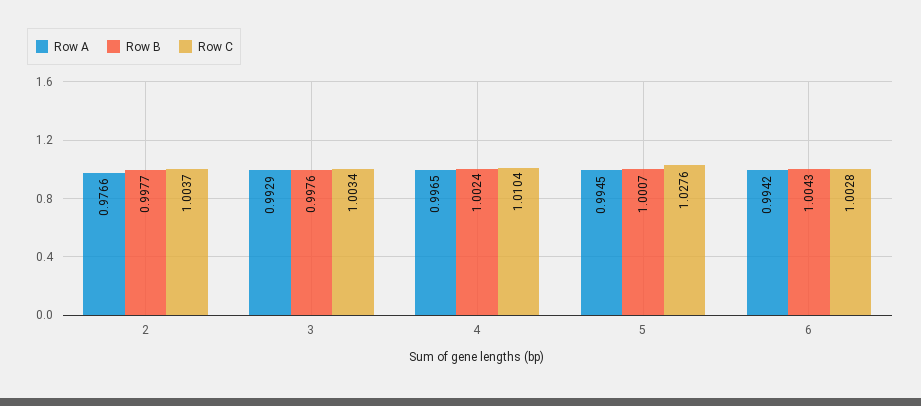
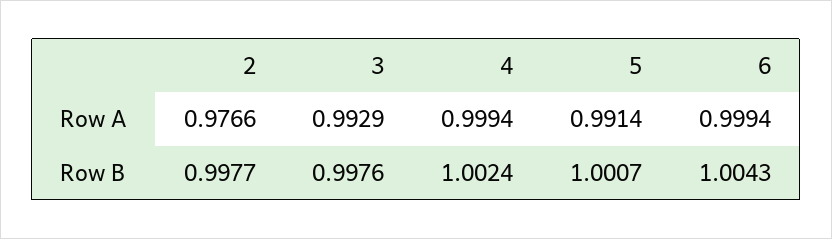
  {
    "Row A": {
      "2": 0.9766,
      "3": 0.9929,
-     "4": 0.9965,
+     "4": 0.9994,
-     "5": 0.9945,
+     "5": 0.9914,
-     "6": 0.9942
+     "6": 0.9994
    },
    "Row B": {
      "2": 0.9977,
      "3": 0.9976,
      "4": 1.0024,
      "5": 1.0007,
      "6": 1.0043
-   },
+   }
-   "Row C": {
-     "2": 1.0037,
-     "3": 1.0034,
-     "4": 1.0104,
-     "5": 1.0276,
-     "6": 1.0028
-   }
  }

